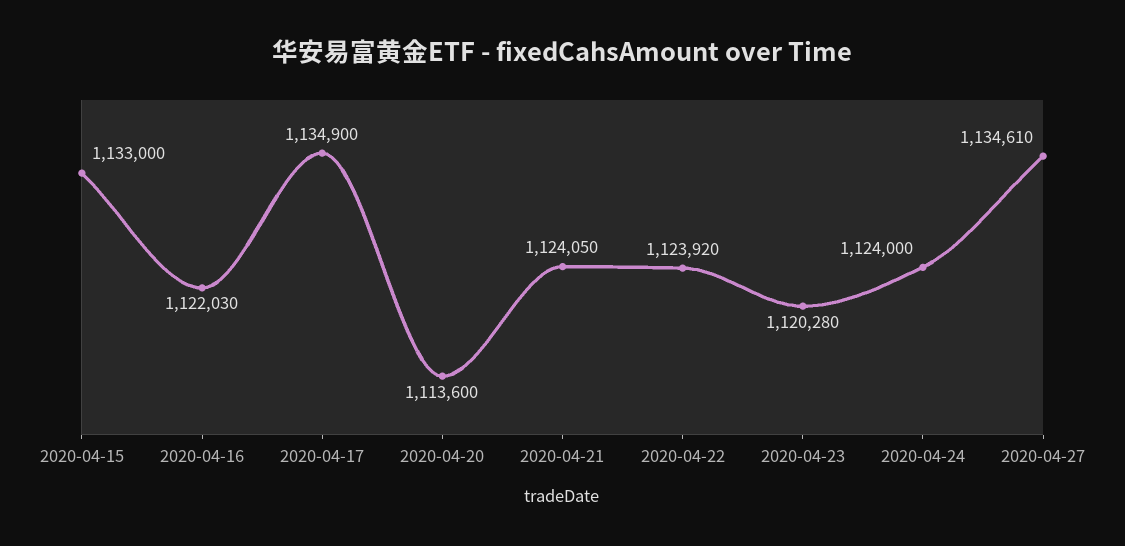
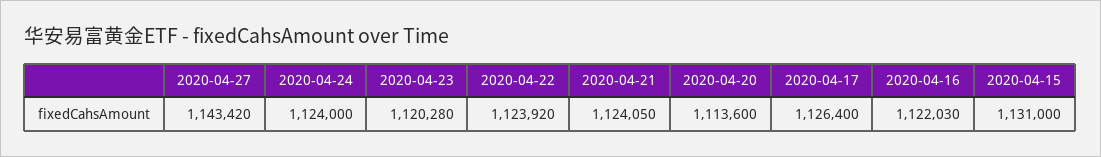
  {
-   "2020-04-15": 1133000,
+   "2020-04-15": 1131000,
    "2020-04-16": 1122030,
-   "2020-04-17": 1134900,
+   "2020-04-17": 1126400,
    "2020-04-20": 1113600,
    "2020-04-21": 1124050,
    "2020-04-22": 1123920,
    "2020-04-23": 1120280,
    "2020-04-24": 1124000,
-   "2020-04-27": 1134610
+   "2020-04-27": 1143420
  }

